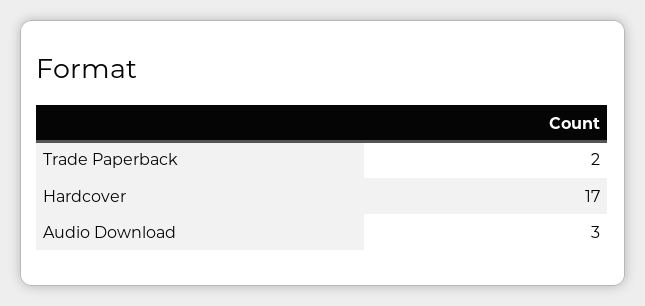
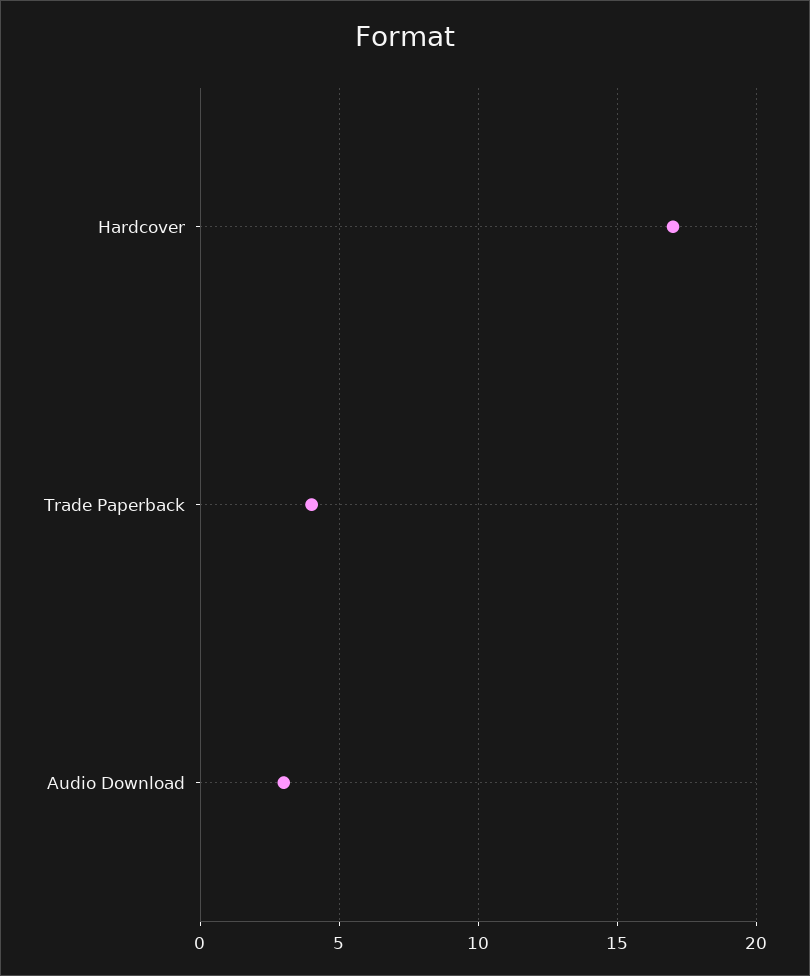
  {
-   "Trade Paperback": 2,
+   "Trade Paperback": 4,
    "Hardcover": 17,
    "Audio Download": 3
  }

